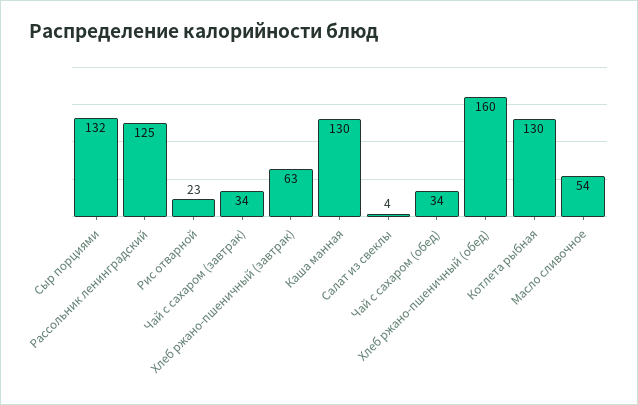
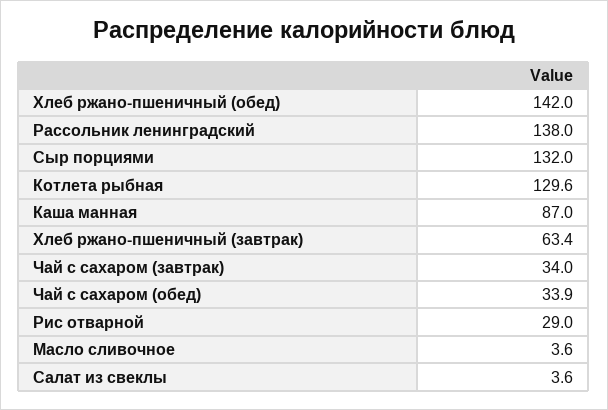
  {
    "Сыр порциями": 132,
-   "Рассольник ленинградский": 125,
+   "Рассольник ленинградский": 138,
-   "Рис отварной": 23,
+   "Рис отварной": 29,
    "Чай с сахаром (завтрак)": 34,
    "Хлеб ржано-пшеничный (завтрак)": 63.4,
-   "Каша манная": 130,
+   "Каша манная": 87,
    "Салат из свеклы": 3.6,
    "Чай с сахаром (обед)": 33.9,
-   "Хлеб ржано-пшеничный (обед)": 160,
+   "Хлеб ржано-пшеничный (обед)": 142,
    "Котлета рыбная": 129.6,
-   "Масло сливочное": 54
+   "Масло сливочное": 3.6
  }

